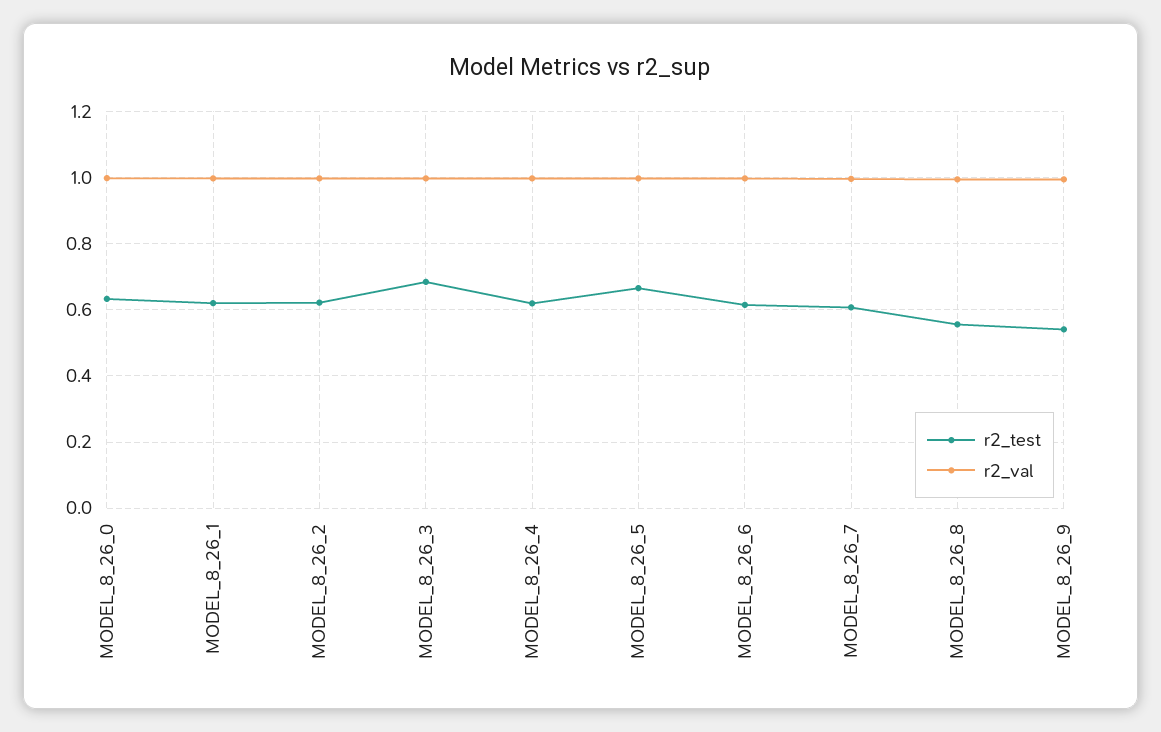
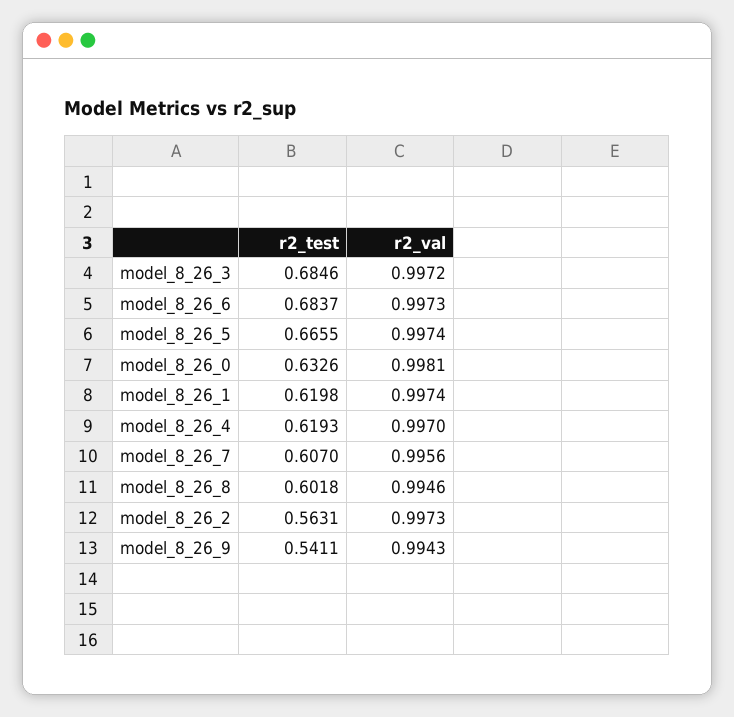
  {
    "r2_test": {
      "MODEL_8_26_0": 0.6326,
      "MODEL_8_26_1": 0.6198,
-     "MODEL_8_26_2": 0.62,
+     "MODEL_8_26_2": 0.5631,
      "MODEL_8_26_3": 0.6846,
      "MODEL_8_26_4": 0.6193,
      "MODEL_8_26_5": 0.6655,
-     "MODEL_8_26_6": 0.62,
+     "MODEL_8_26_6": 0.6837,
      "MODEL_8_26_7": 0.607,
-     "MODEL_8_26_8": 0.56,
+     "MODEL_8_26_8": 0.6018,
      "MODEL_8_26_9": 0.5411
    },
    "r2_val": {
      "MODEL_8_26_0": 0.9981,
      "MODEL_8_26_1": 0.9974,
      "MODEL_8_26_2": 0.9973,
      "MODEL_8_26_3": 0.9972,
      "MODEL_8_26_4": 0.997,
      "MODEL_8_26_5": 0.9974,
      "MODEL_8_26_6": 0.9973,
      "MODEL_8_26_7": 0.9956,
      "MODEL_8_26_8": 0.9946,
      "MODEL_8_26_9": 0.9943
    }
  }

